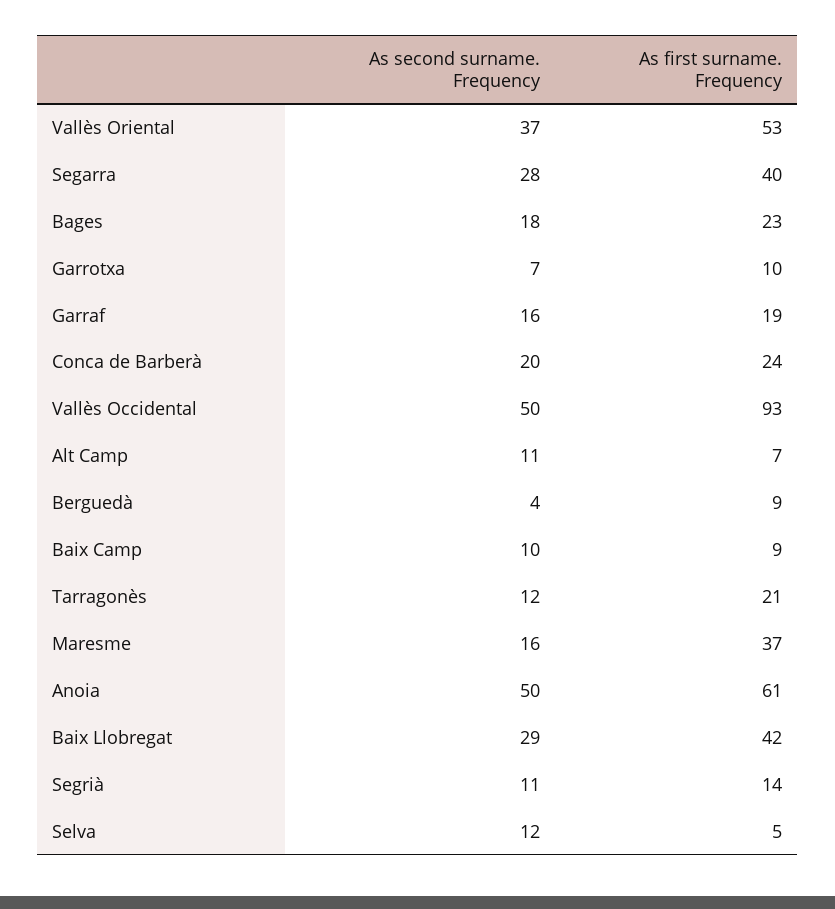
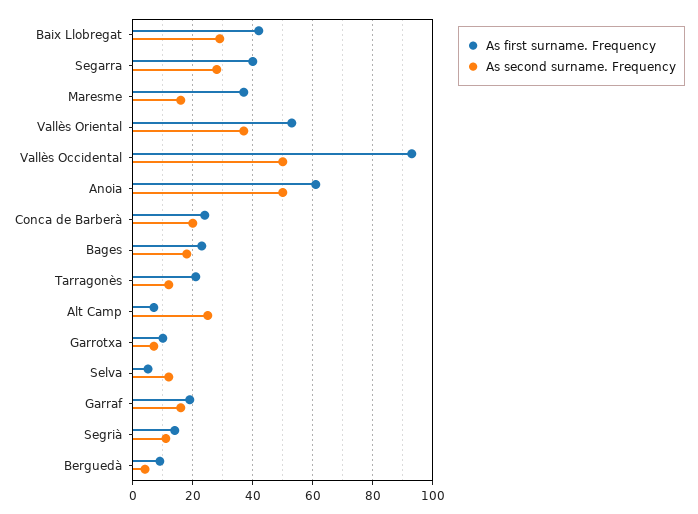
  {
    "As second surname. Frequency": {
      "Vallès Oriental": 37,
      "Segarra": 28,
      "Bages": 18,
      "Garrotxa": 7,
      "Garraf": 16,
      "Conca de Barberà": 20,
      "Vallès Occidental": 50,
-     "Alt Camp": 11,
+     "Alt Camp": 25,
      "Berguedà": 4,
-     "Baix Camp": 10,
      "Tarragonès": 12,
      "Maresme": 16,
      "Anoia": 50,
      "Baix Llobregat": 29,
      "Segrià": 11,
      "Selva": 12
    },
    "As first surname. Frequency": {
      "Vallès Oriental": 53,
      "Segarra": 40,
      "Bages": 23,
      "Garrotxa": 10,
      "Garraf": 19,
      "Conca de Barberà": 24,
      "Vallès Occidental": 93,
      "Alt Camp": 7,
      "Berguedà": 9,
-     "Baix Camp": 9,
      "Tarragonès": 21,
      "Maresme": 37,
      "Anoia": 61,
      "Baix Llobregat": 42,
      "Segrià": 14,
      "Selva": 5
    }
  }

